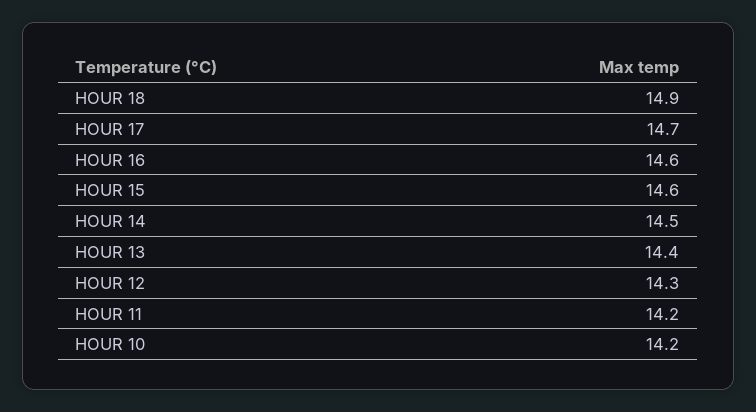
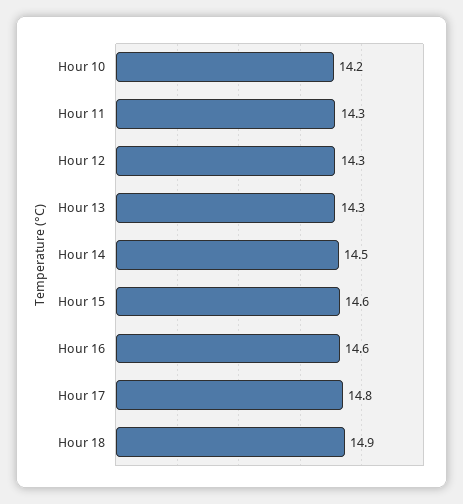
  {
    "HOUR 18": 14.9,
-   "HOUR 17": 14.7,
+   "HOUR 17": 14.8,
    "HOUR 16": 14.6,
    "HOUR 15": 14.6,
    "HOUR 14": 14.5,
-   "HOUR 13": 14.4,
+   "HOUR 13": 14.3,
    "HOUR 12": 14.3,
-   "HOUR 11": 14.2,
+   "HOUR 11": 14.3,
    "HOUR 10": 14.2
  }

